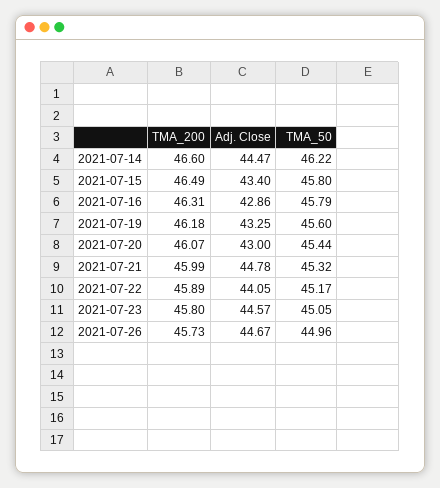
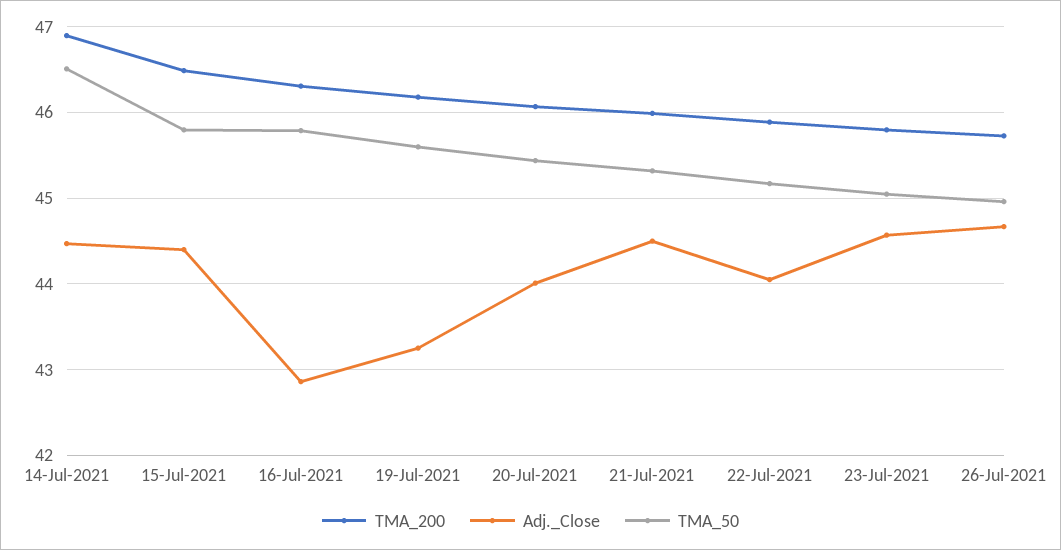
  {
    "TMA_200": {
-     "2021-07-14": 46.6,
+     "2021-07-14": 46.9,
      "2021-07-15": 46.49,
      "2021-07-16": 46.31,
      "2021-07-19": 46.18,
      "2021-07-20": 46.07,
      "2021-07-21": 45.99,
      "2021-07-22": 45.89,
      "2021-07-23": 45.8,
      "2021-07-26": 45.73
    },
    "Adj. Close": {
      "2021-07-14": 44.47,
-     "2021-07-15": 43.4,
+     "2021-07-15": 44.4,
      "2021-07-16": 42.86,
      "2021-07-19": 43.25,
-     "2021-07-20": 43,
+     "2021-07-20": 44,
-     "2021-07-21": 44.78,
+     "2021-07-21": 44.5,
      "2021-07-22": 44.05,
      "2021-07-23": 44.57,
      "2021-07-26": 44.67
    },
    "TMA_50": {
-     "2021-07-14": 46.22,
+     "2021-07-14": 46.5,
      "2021-07-15": 45.8,
      "2021-07-16": 45.79,
      "2021-07-19": 45.6,
      "2021-07-20": 45.44,
      "2021-07-21": 45.32,
      "2021-07-22": 45.17,
      "2021-07-23": 45.05,
      "2021-07-26": 44.96
    }
  }

